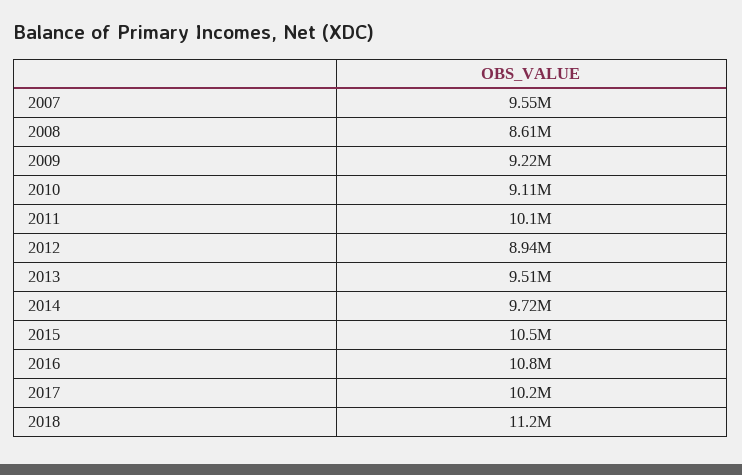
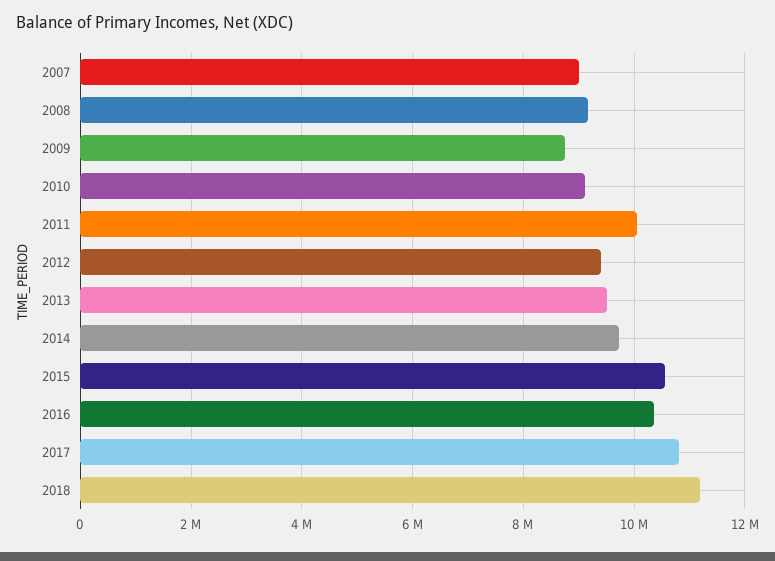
  {
-   "2007": 9550000,
+   "2007": 9000000,
-   "2008": 8610000,
+   "2008": 9200000,
-   "2009": 9220000,
+   "2009": 8800000,
    "2010": 9110000,
    "2011": 10100000,
-   "2012": 8940000,
+   "2012": 9400000,
    "2013": 9510000,
    "2014": 9720000,
    "2015": 10500000,
-   "2016": 10800000,
+   "2016": 10400000,
-   "2017": 10200000,
+   "2017": 10800000,
    "2018": 11200000
  }

